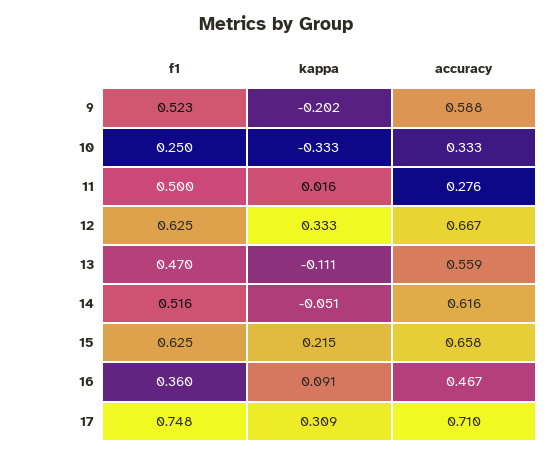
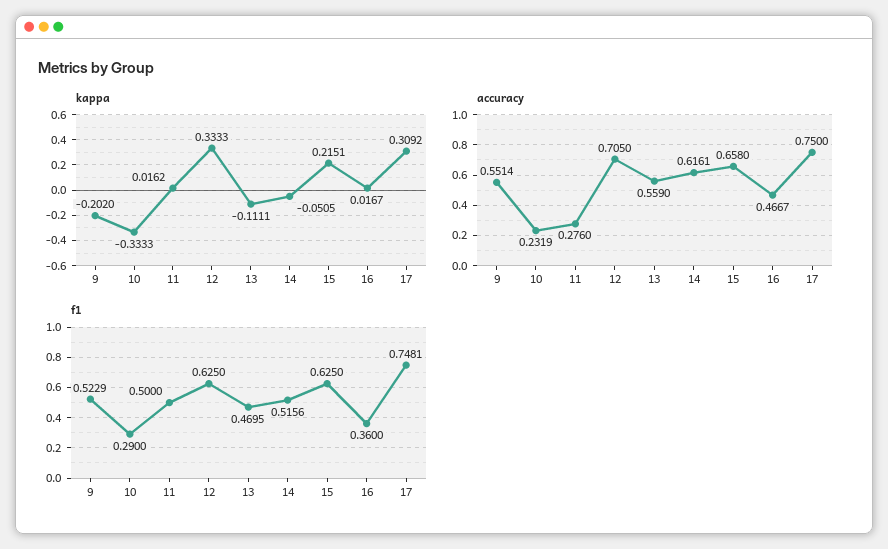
  {
    "f1": {
      "9": 0.5229,
-     "10": 0.25,
+     "10": 0.29,
      "11": 0.5,
      "12": 0.625,
      "13": 0.4695,
      "14": 0.5156,
      "15": 0.625,
      "16": 0.36,
      "17": 0.7481
    },
    "kappa": {
      "9": -0.202,
      "10": -0.3333,
      "11": 0.0162,
      "12": 0.3333,
      "13": -0.1111,
      "14": -0.0505,
      "15": 0.2151,
-     "16": 0.091,
+     "16": 0.0167,
      "17": 0.3092
    },
    "accuracy": {
-     "9": 0.588,
+     "9": 0.5514,
-     "10": 0.333,
+     "10": 0.2319,
      "11": 0.276,
-     "12": 0.667,
+     "12": 0.705,
      "13": 0.559,
      "14": 0.6161,
      "15": 0.658,
      "16": 0.4667,
-     "17": 0.71
+     "17": 0.75
    }
  }

